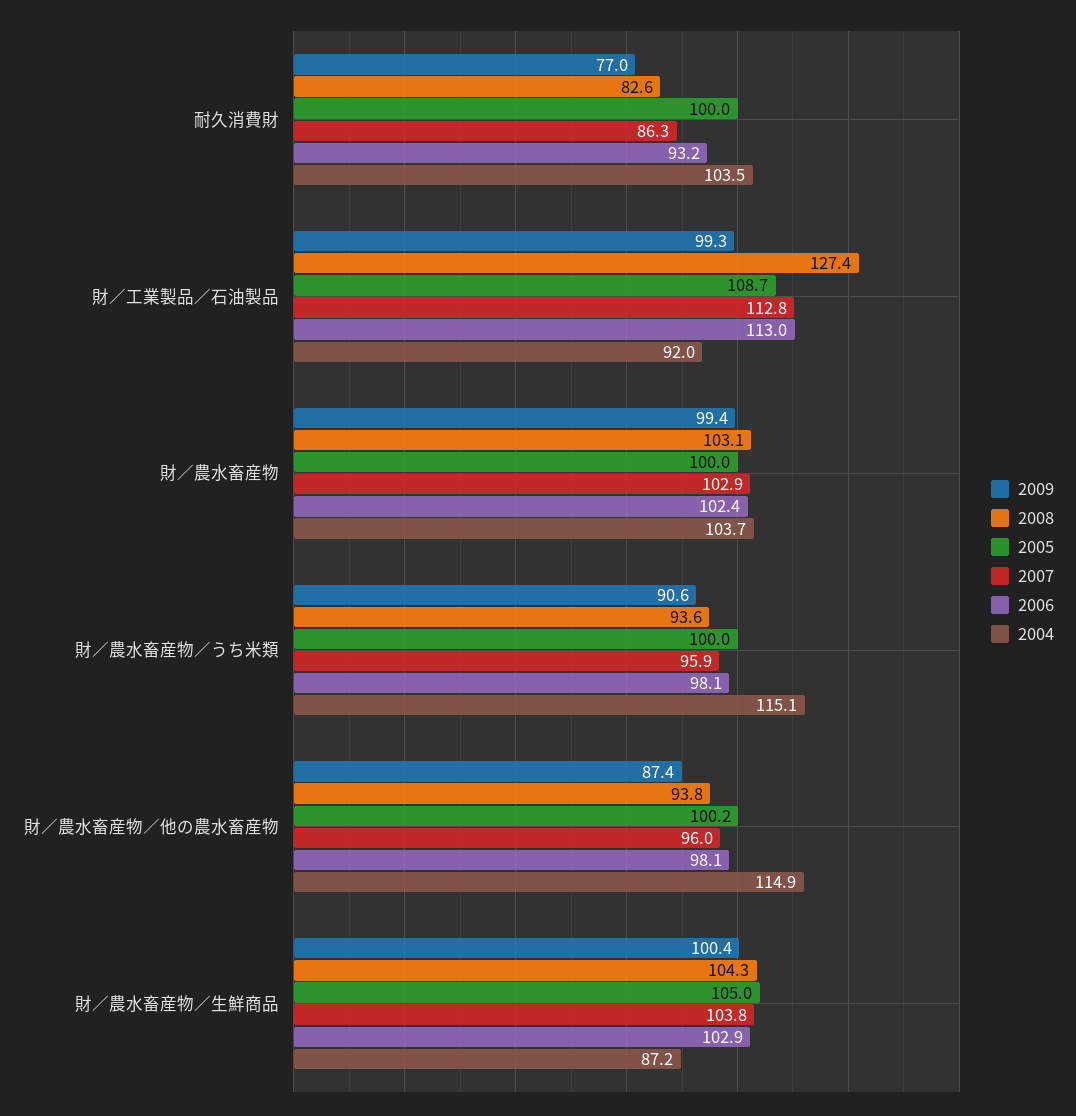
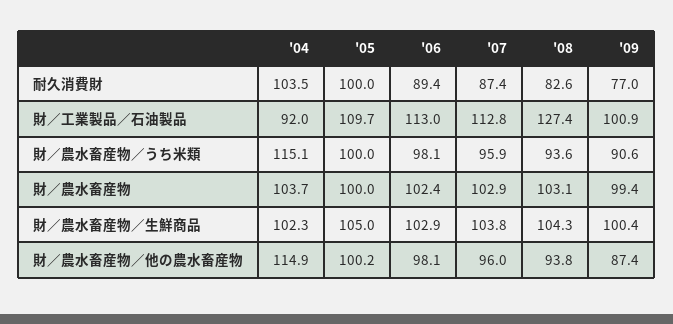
  {
    "2009": {
      "耐久消費財": 77,
-     "財／工業製品／石油製品": 99.3,
+     "財／工業製品／石油製品": 100.9,
      "財／農水畜産物": 99.4,
      "財／農水畜産物／うち米類": 90.6,
      "財／農水畜産物／他の農水畜産物": 87.4,
      "財／農水畜産物／生鮮商品": 100.4
    },
    "2008": {
      "耐久消費財": 82.6,
      "財／工業製品／石油製品": 127.4,
      "財／農水畜産物": 103.1,
      "財／農水畜産物／うち米類": 93.6,
      "財／農水畜産物／他の農水畜産物": 93.8,
      "財／農水畜産物／生鮮商品": 104.3
    },
    "2005": {
      "耐久消費財": 100,
-     "財／工業製品／石油製品": 108.7,
+     "財／工業製品／石油製品": 109.7,
      "財／農水畜産物": 100,
      "財／農水畜産物／うち米類": 100,
      "財／農水畜産物／他の農水畜産物": 100.2,
      "財／農水畜産物／生鮮商品": 105
    },
    "2007": {
-     "耐久消費財": 86.3,
+     "耐久消費財": 87.4,
      "財／工業製品／石油製品": 112.8,
      "財／農水畜産物": 102.9,
      "財／農水畜産物／うち米類": 95.9,
      "財／農水畜産物／他の農水畜産物": 96,
      "財／農水畜産物／生鮮商品": 103.8
    },
    "2006": {
-     "耐久消費財": 93.2,
+     "耐久消費財": 89.4,
      "財／工業製品／石油製品": 113,
      "財／農水畜産物": 102.4,
      "財／農水畜産物／うち米類": 98.1,
      "財／農水畜産物／他の農水畜産物": 98.1,
      "財／農水畜産物／生鮮商品": 102.9
    },
    "2004": {
      "耐久消費財": 103.5,
      "財／工業製品／石油製品": 92,
      "財／農水畜産物": 103.7,
      "財／農水畜産物／うち米類": 115.1,
      "財／農水畜産物／他の農水畜産物": 114.9,
-     "財／農水畜産物／生鮮商品": 87.2
+     "財／農水畜産物／生鮮商品": 102.3
    }
  }

